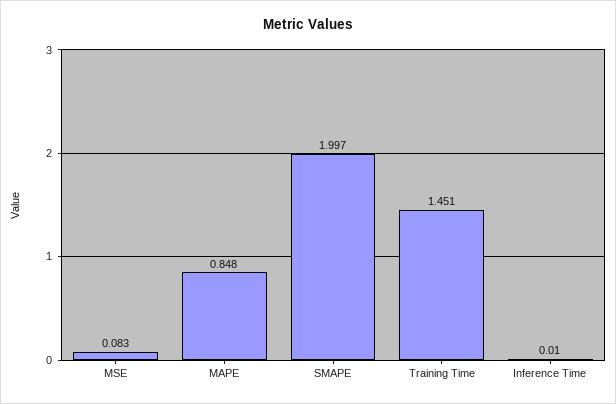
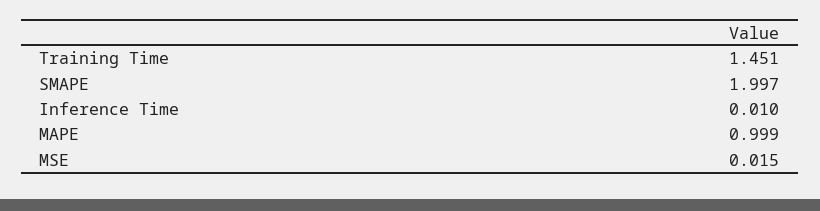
  {
-   "MSE": 0.083,
+   "MSE": 0.015,
-   "MAPE": 0.848,
+   "MAPE": 0.999,
    "SMAPE": 1.997,
    "Training Time": 1.451,
    "Inference Time": 0.01
  }

